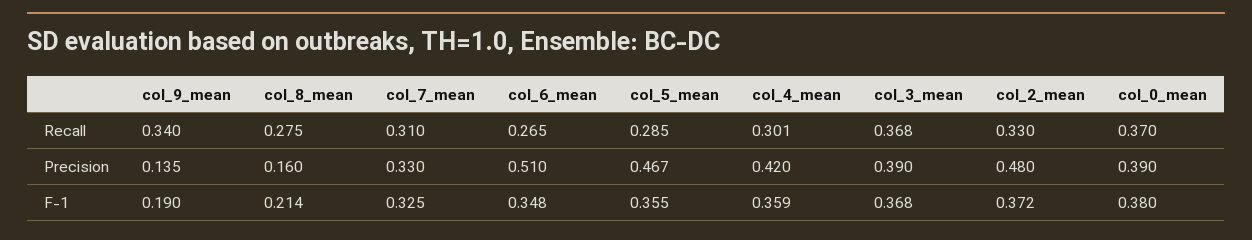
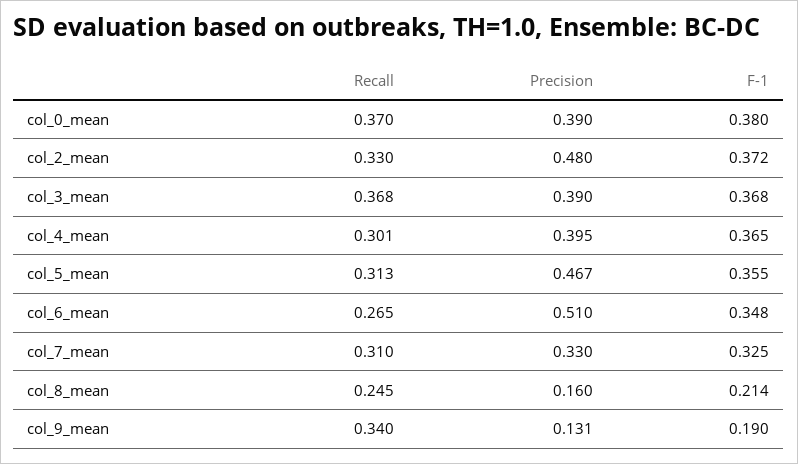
  {
    "col_9_mean": {
      "Recall": 0.34,
-     "Precision": 0.135,
+     "Precision": 0.131,
      "F-1": 0.19
    },
    "col_8_mean": {
-     "Recall": 0.275,
+     "Recall": 0.245,
      "Precision": 0.16,
      "F-1": 0.214
    },
    "col_7_mean": {
      "Recall": 0.31,
      "Precision": 0.33,
      "F-1": 0.325
    },
    "col_6_mean": {
      "Recall": 0.265,
      "Precision": 0.51,
      "F-1": 0.348
    },
    "col_5_mean": {
-     "Recall": 0.285,
+     "Recall": 0.313,
      "Precision": 0.467,
      "F-1": 0.355
    },
    "col_4_mean": {
      "Recall": 0.301,
-     "Precision": 0.42,
+     "Precision": 0.395,
-     "F-1": 0.359
+     "F-1": 0.365
    },
    "col_3_mean": {
      "Recall": 0.368,
      "Precision": 0.39,
      "F-1": 0.368
    },
    "col_2_mean": {
      "Recall": 0.33,
      "Precision": 0.48,
      "F-1": 0.372
    },
    "col_0_mean": {
      "Recall": 0.37,
      "Precision": 0.39,
      "F-1": 0.38
    }
  }

